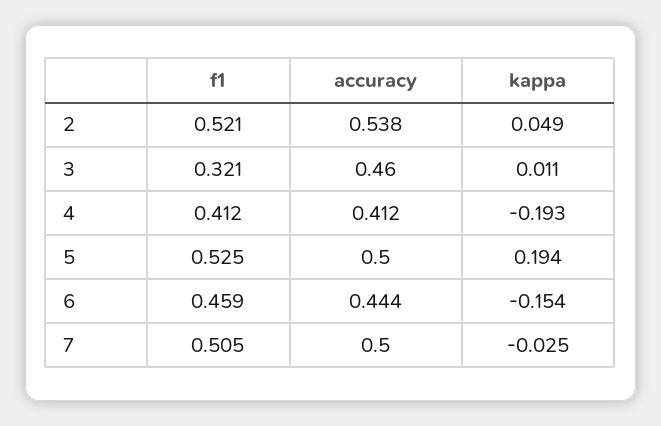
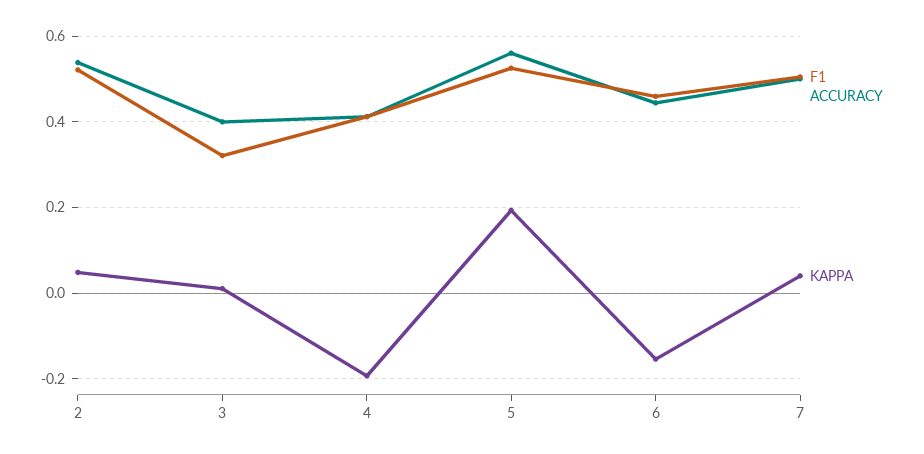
  {
    "f1": {
      "2": 0.521,
      "3": 0.321,
      "4": 0.412,
      "5": 0.525,
      "6": 0.459,
      "7": 0.505
    },
    "accuracy": {
      "2": 0.538,
-     "3": 0.46,
+     "3": 0.4,
      "4": 0.412,
-     "5": 0.5,
+     "5": 0.56,
      "6": 0.444,
      "7": 0.5
    },
    "kappa": {
      "2": 0.049,
      "3": 0.011,
      "4": -0.193,
      "5": 0.194,
      "6": -0.154,
-     "7": -0.025
+     "7": 0.04
    }
  }

